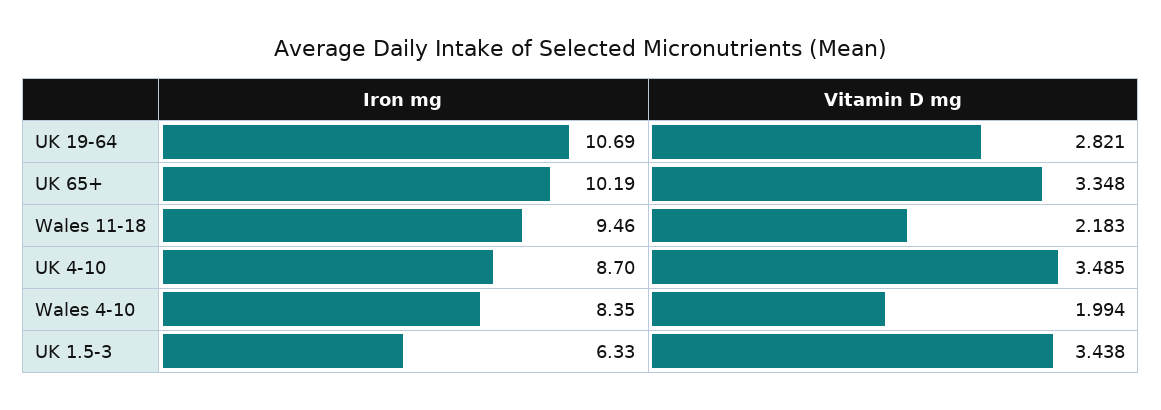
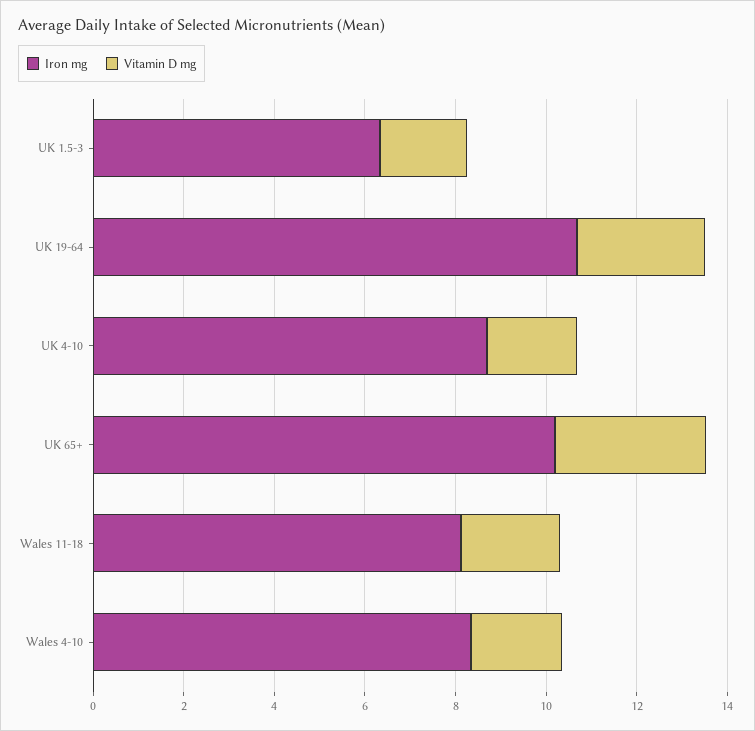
  {
    "Iron mg": {
      "UK 19-64": 10.69,
      "UK 65+": 10.19,
-     "Wales 11-18": 9.46,
+     "Wales 11-18": 8,
      "UK 4-10": 8.7,
      "Wales 4-10": 8.35,
      "UK 1.5-3": 6.33
    },
    "Vitamin D mg": {
      "UK 19-64": 2.821,
      "UK 65+": 3.348,
      "Wales 11-18": 2.183,
-     "UK 4-10": 3.485,
+     "UK 4-10": 2,
      "Wales 4-10": 1.994,
-     "UK 1.5-3": 3.438
+     "UK 1.5-3": 2
    }
  }

